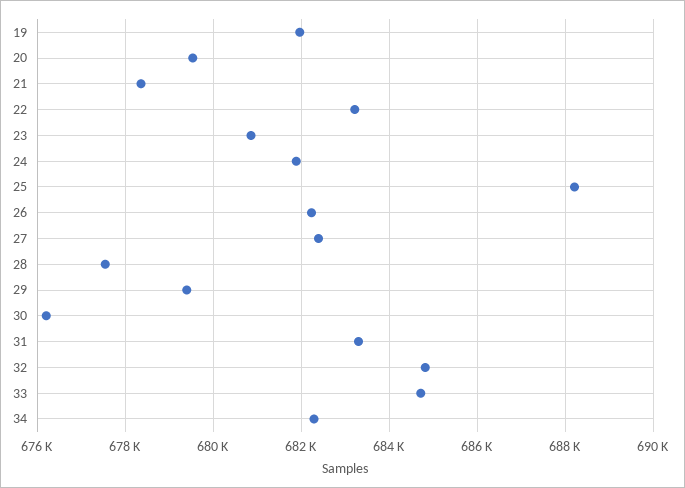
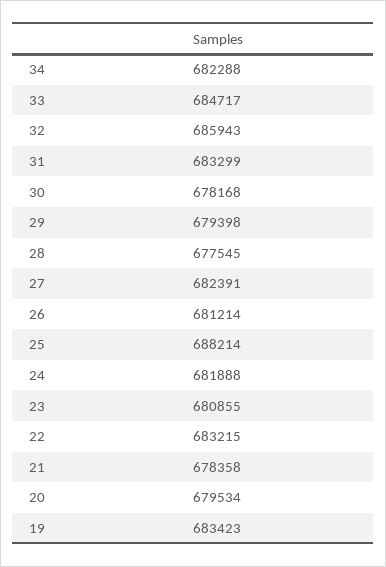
  {
-   "19": 682000,
+   "19": 683423,
    "20": 679534,
    "21": 678358,
    "22": 683215,
    "23": 680855,
    "24": 681888,
    "25": 688214,
-   "26": 682200,
+   "26": 681214,
    "27": 682391,
    "28": 677545,
    "29": 679398,
-   "30": 676200,
+   "30": 678168,
    "31": 683299,
-   "32": 684800,
+   "32": 685943,
    "33": 684717,
    "34": 682288
  }

